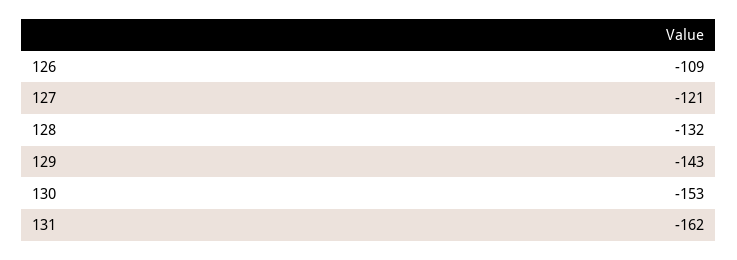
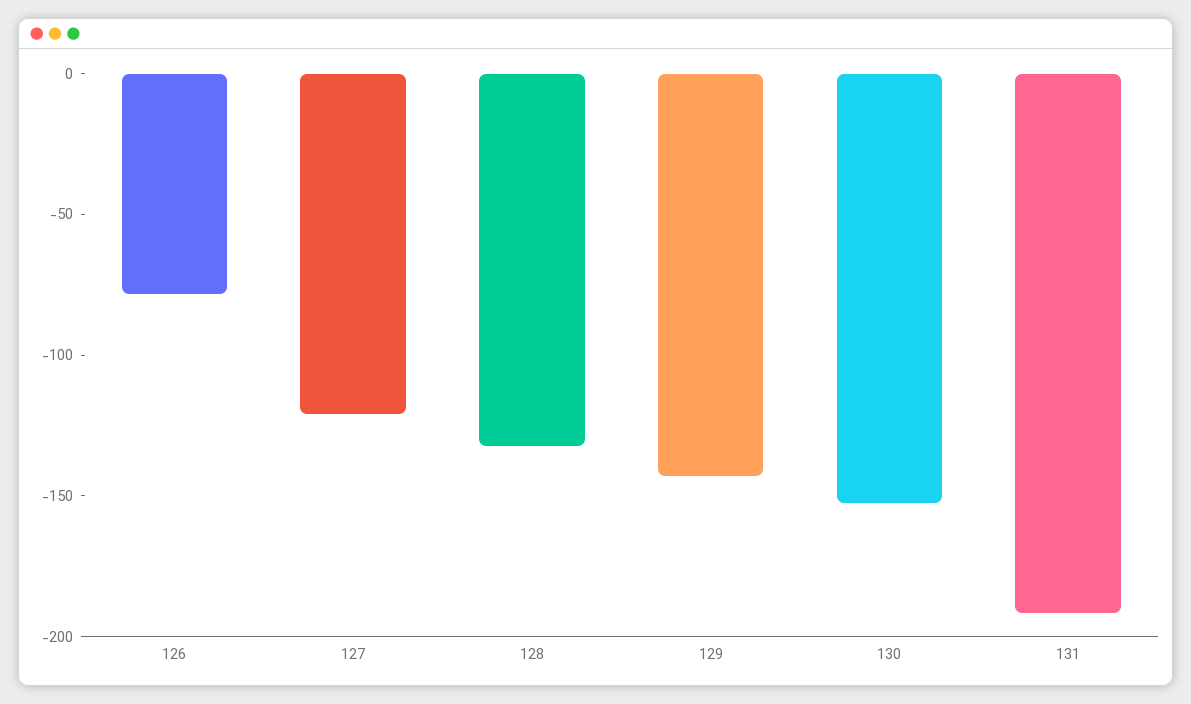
  {
-   "126": -109,
+   "126": -80,
    "127": -121,
    "128": -132,
    "129": -143,
    "130": -153,
-   "131": -162
+   "131": -190
  }

